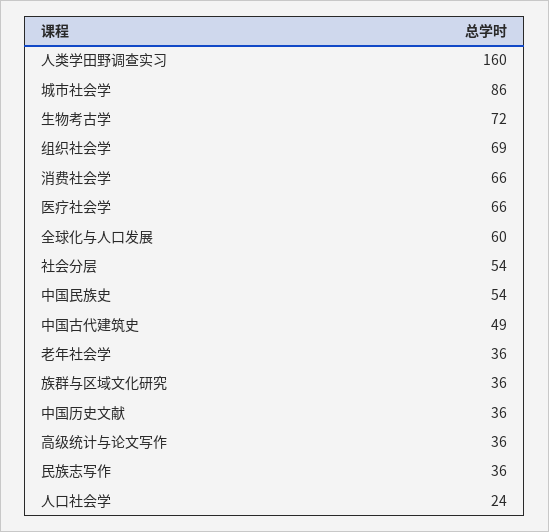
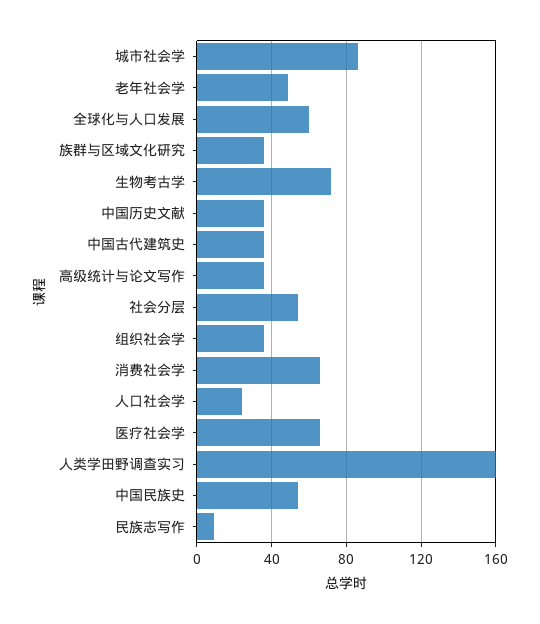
  {
    "人类学田野调查实习": 160,
    "城市社会学": 86,
    "生物考古学": 72,
-   "组织社会学": 69,
+   "组织社会学": 35,
    "消费社会学": 66,
    "医疗社会学": 66,
    "全球化与人口发展": 60,
    "社会分层": 54,
    "中国民族史": 54,
-   "中国古代建筑史": 49,
+   "中国古代建筑史": 35,
-   "老年社会学": 36,
+   "老年社会学": 50,
    "族群与区域文化研究": 36,
    "中国历史文献": 36,
    "高级统计与论文写作": 36,
-   "民族志写作": 36,
+   "民族志写作": 10,
    "人口社会学": 24
  }

